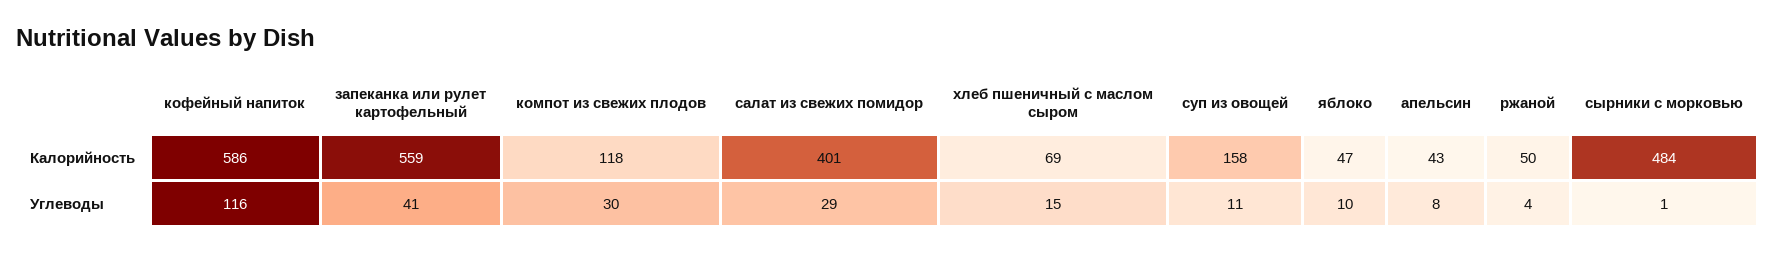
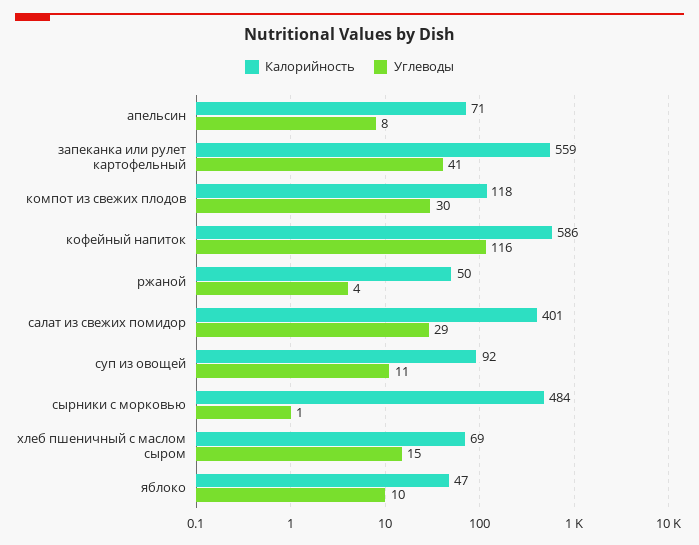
  {
    "Калорийность": {
      "кофейный напиток": 586,
      "запеканка или рулет картофельный": 559,
      "компот из свежих плодов": 118,
      "салат из свежих помидор": 401,
      "хлеб пшеничный с маслом сыром": 69,
-     "суп из овощей": 158,
+     "суп из овощей": 92,
      "яблоко": 47,
-     "апельсин": 43,
+     "апельсин": 71,
      "ржаной": 50,
      "сырники с морковью": 484
    },
    "Углеводы": {
      "кофейный напиток": 116,
      "запеканка или рулет картофельный": 41,
      "компот из свежих плодов": 30,
      "салат из свежих помидор": 29,
      "хлеб пшеничный с маслом сыром": 15,
      "суп из овощей": 11,
      "яблоко": 10,
      "апельсин": 8,
      "ржаной": 4,
      "сырники с морковью": 1
    }
  }

